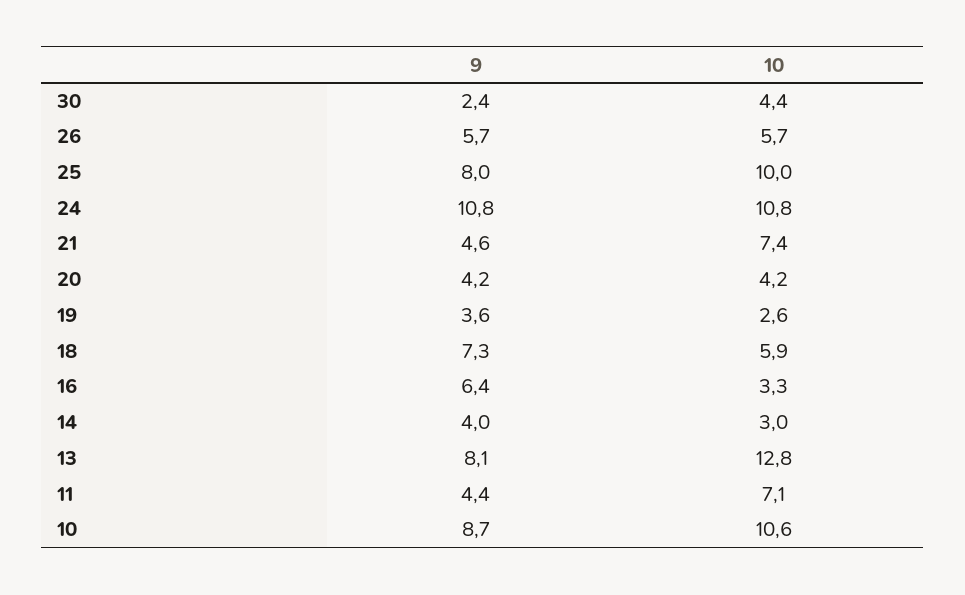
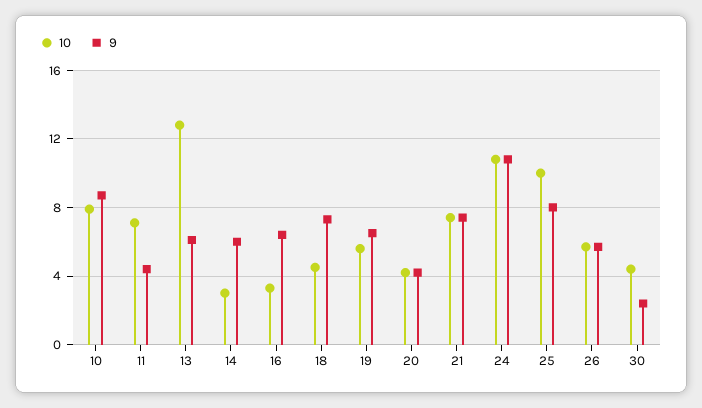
  {
    "9": {
      "30": 2.4,
      "26": 5.7,
      "25": 8,
      "24": 10.8,
-     "21": 4.6,
+     "21": 7.5,
      "20": 4.2,
-     "19": 3.6,
+     "19": 6.5,
      "18": 7.3,
      "16": 6.4,
-     "14": 4,
+     "14": 6,
-     "13": 8.1,
+     "13": 6,
      "11": 4.4,
      "10": 8.7
    },
    "10": {
      "30": 4.4,
      "26": 5.7,
      "25": 10,
      "24": 10.8,
      "21": 7.4,
      "20": 4.2,
-     "19": 2.6,
+     "19": 5.5,
-     "18": 5.9,
+     "18": 4.5,
      "16": 3.3,
      "14": 3,
      "13": 12.8,
      "11": 7.1,
-     "10": 10.6
+     "10": 8
    }
  }

